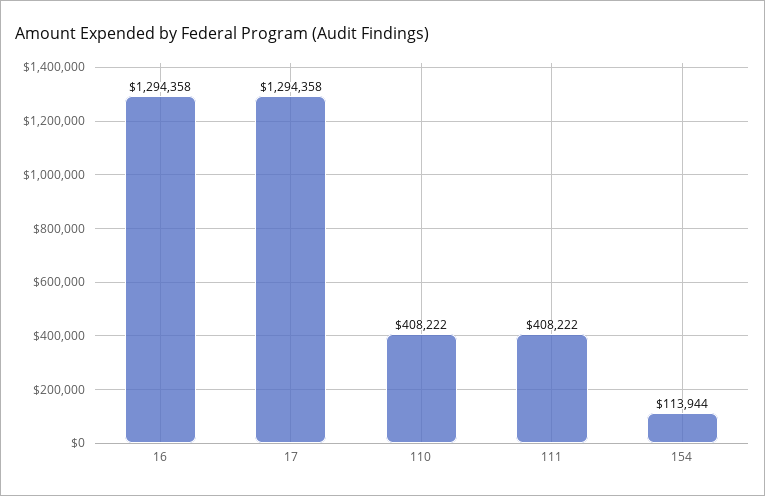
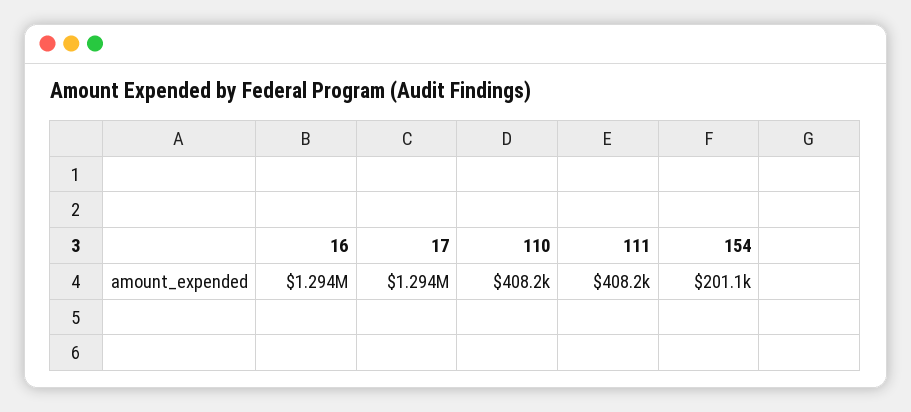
  {
    "16": 1294358,
    "17": 1294358,
    "110": 408222,
    "111": 408222,
-   "154": 113944
+   "154": 201100
  }

